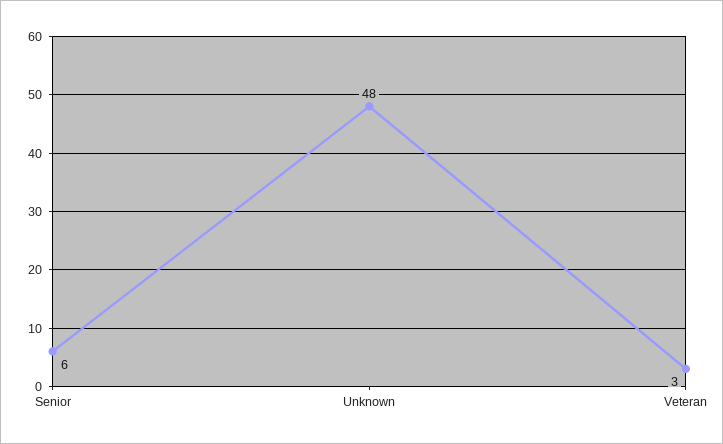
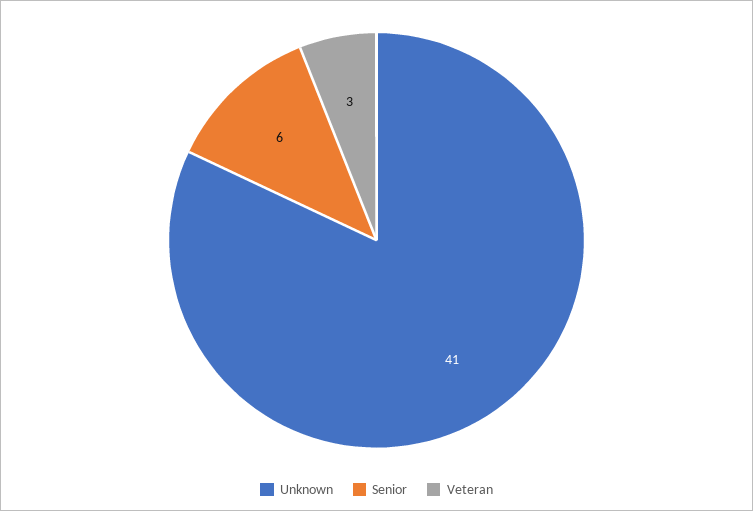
  {
    "Senior": 6,
-   "Unknown": 48,
+   "Unknown": 41,
    "Veteran": 3
  }

